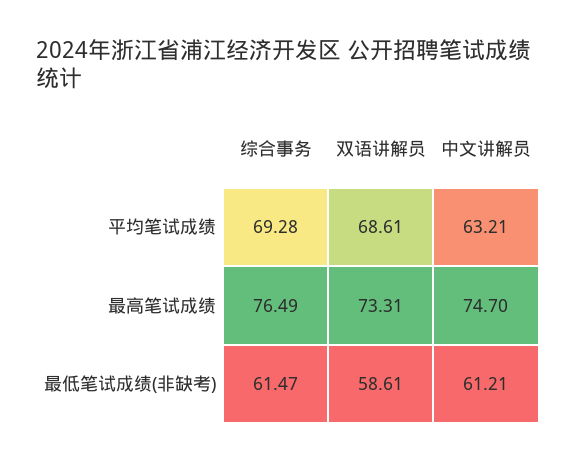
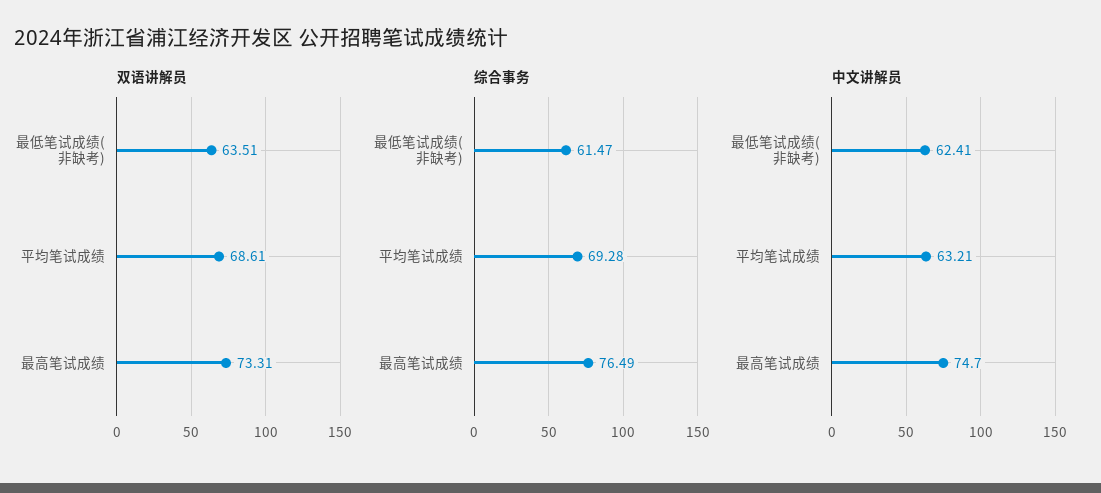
  {
    "综合事务": {
      "平均笔试成绩": 69.28,
      "最高笔试成绩": 76.49,
      "最低笔试成绩(非缺考)": 61.47
    },
    "双语讲解员": {
      "平均笔试成绩": 68.61,
      "最高笔试成绩": 73.31,
-     "最低笔试成绩(非缺考)": 58.61
+     "最低笔试成绩(非缺考)": 63.51
    },
    "中文讲解员": {
      "平均笔试成绩": 63.21,
      "最高笔试成绩": 74.7,
-     "最低笔试成绩(非缺考)": 61.21
+     "最低笔试成绩(非缺考)": 62.41
    }
  }

